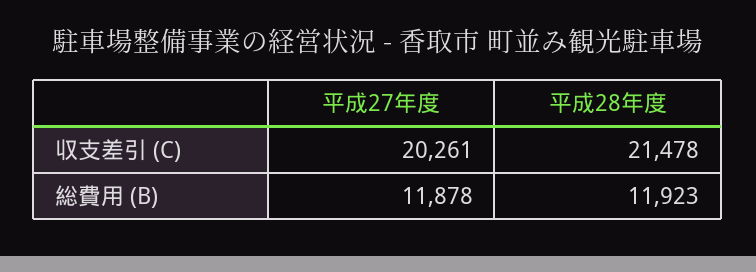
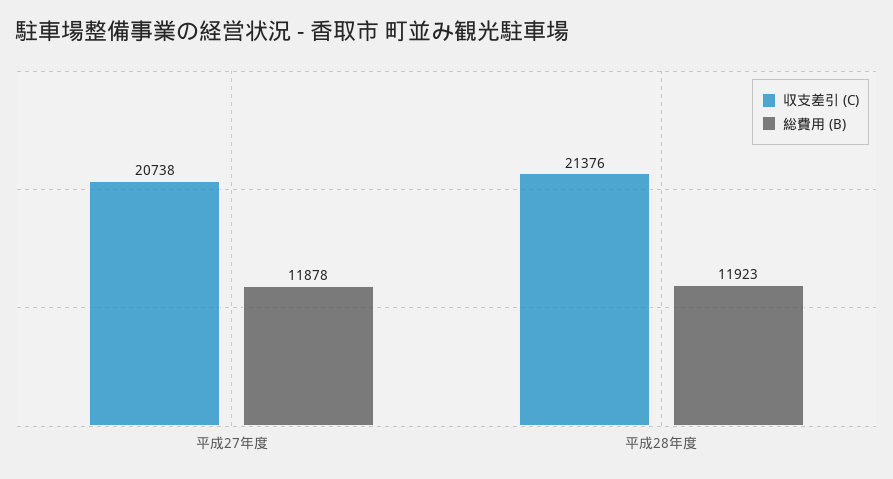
  {
    "収支差引 (C)": {
-     "平成27年度": 20261,
+     "平成27年度": 20738,
-     "平成28年度": 21478
+     "平成28年度": 21376
    },
    "総費用 (B)": {
      "平成27年度": 11878,
      "平成28年度": 11923
    }
  }

